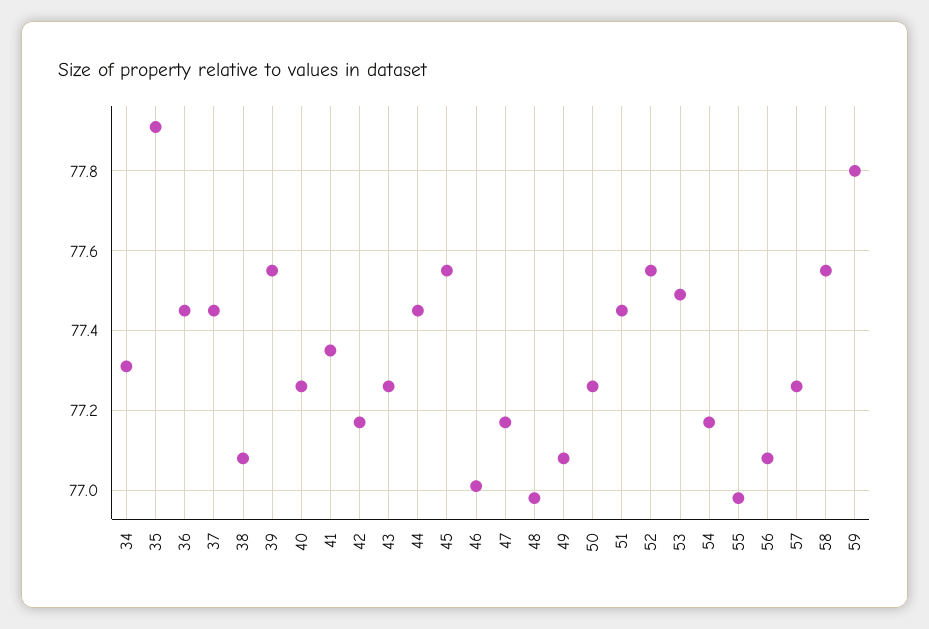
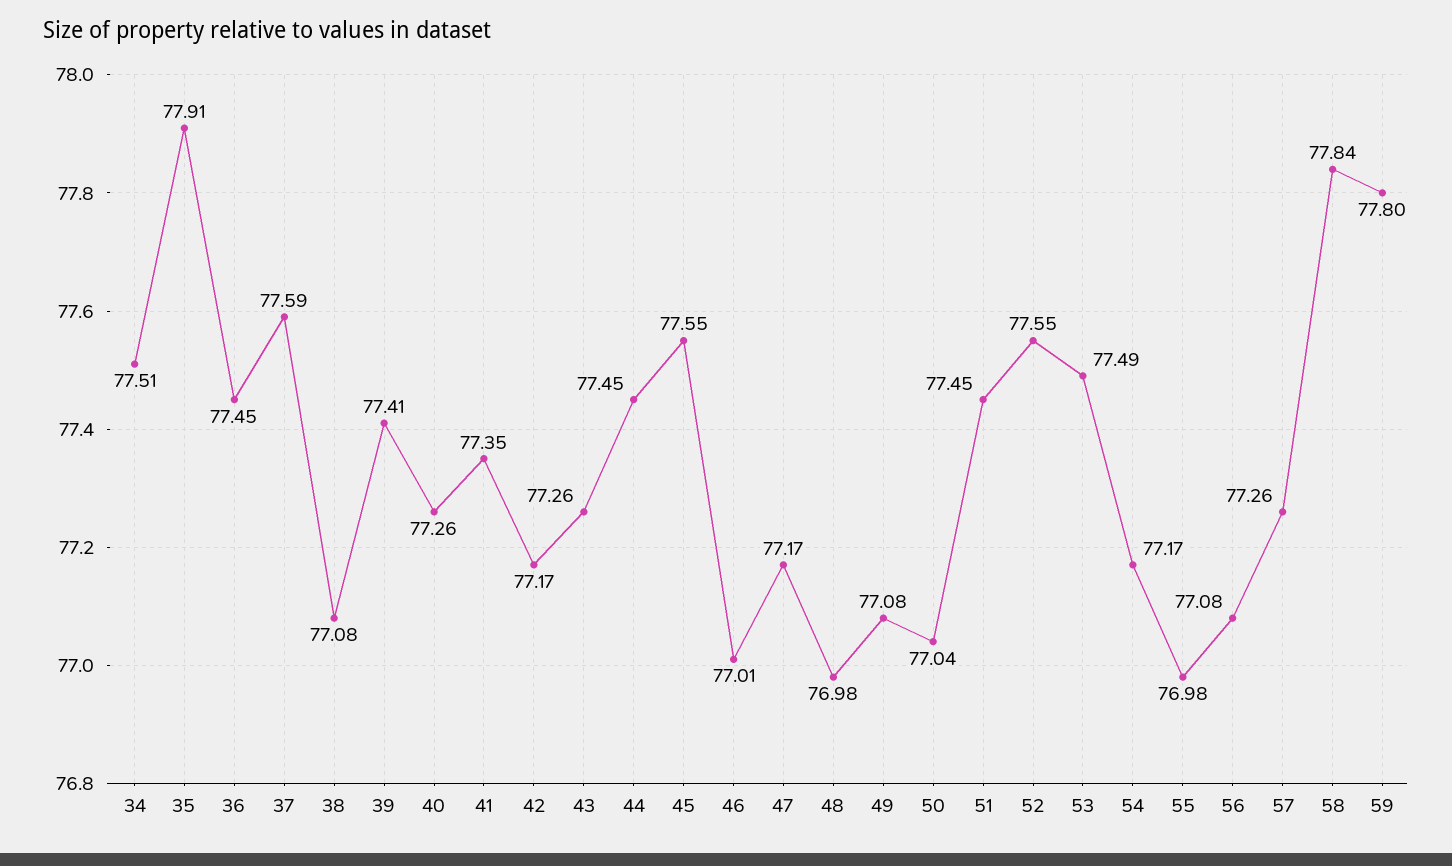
  {
-   "34": 77.3,
+   "34": 77.51,
    "35": 77.91,
    "36": 77.45,
-   "37": 77.45,
+   "37": 77.59,
    "38": 77.08,
-   "39": 77.55,
+   "39": 77.41,
    "40": 77.26,
    "41": 77.35,
    "42": 77.17,
    "43": 77.26,
    "44": 77.45,
    "45": 77.55,
    "46": 77.01,
    "47": 77.17,
    "48": 76.98,
    "49": 77.08,
-   "50": 77.25,
+   "50": 77.04,
    "51": 77.45,
    "52": 77.55,
    "53": 77.49,
    "54": 77.17,
    "55": 76.98,
    "56": 77.08,
    "57": 77.26,
-   "58": 77.55,
+   "58": 77.84,
    "59": 77.8
  }

